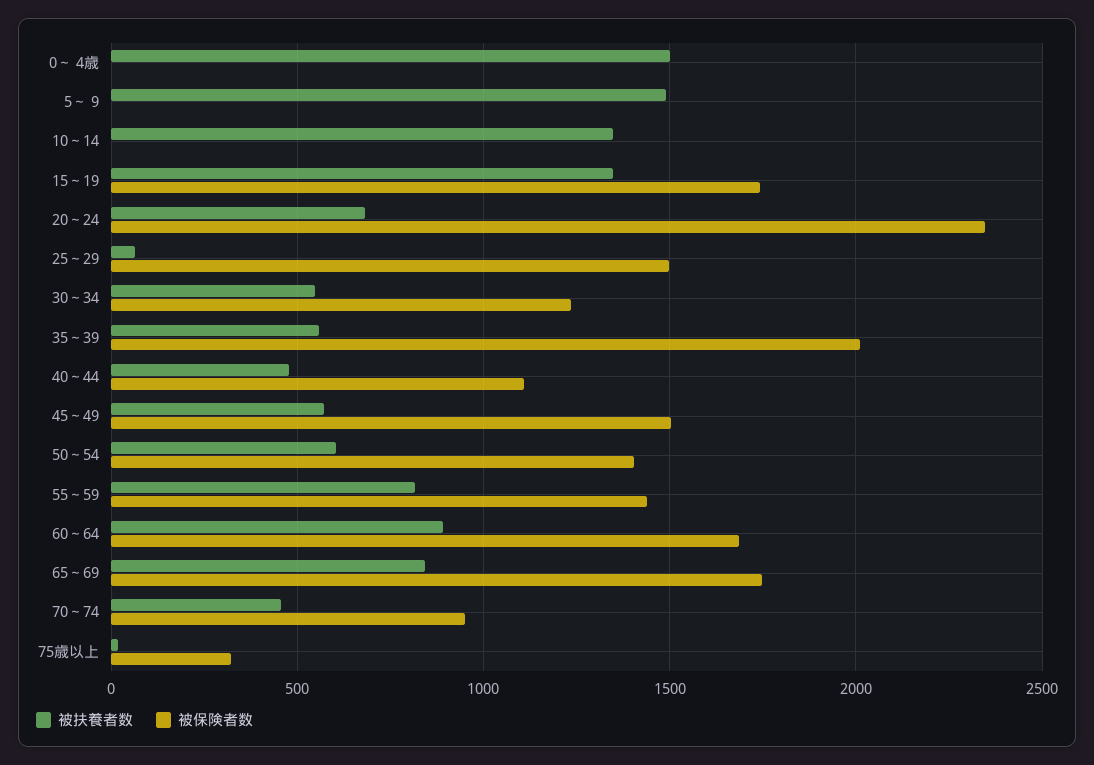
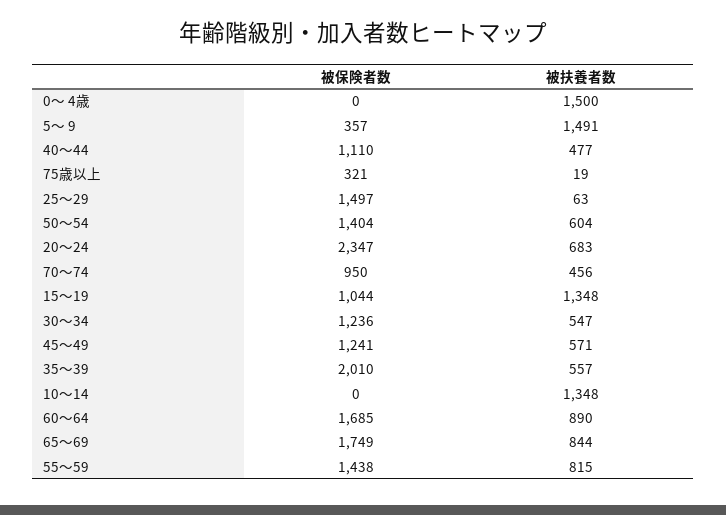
  {
    "被扶養者数": {
      "0～ 4歳": 1500,
      "5～ 9": 1491,
      "10～14": 1348,
      "15～19": 1348,
      "20～24": 683,
      "25～29": 63,
      "30～34": 547,
      "35～39": 557,
      "40～44": 477,
      "45～49": 571,
      "50～54": 604,
      "55～59": 815,
      "60～64": 890,
      "65～69": 844,
      "70～74": 456,
      "75歳以上": 19
    },
    "被保険者数": {
      "0～ 4歳": 0,
-     "5～ 9": 0,
+     "5～ 9": 357,
      "10～14": 0,
-     "15～19": 1750,
+     "15～19": 1044,
      "20～24": 2347,
      "25～29": 1497,
      "30～34": 1236,
      "35～39": 2010,
      "40～44": 1110,
-     "45～49": 1500,
+     "45～49": 1241,
      "50～54": 1404,
      "55～59": 1438,
      "60～64": 1685,
      "65～69": 1749,
      "70～74": 950,
      "75歳以上": 321
    }
  }

